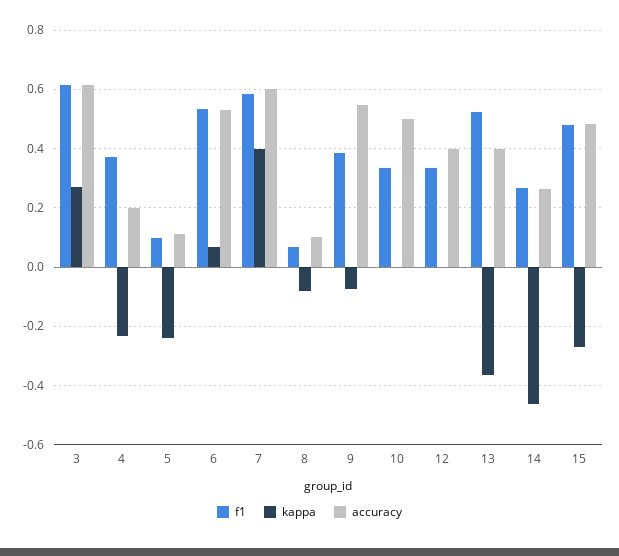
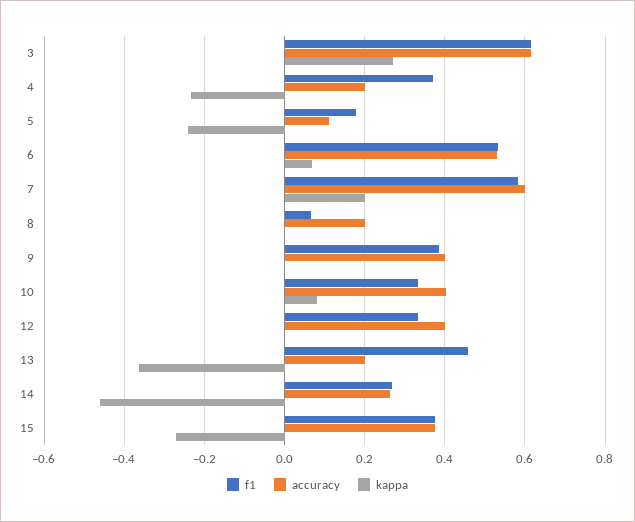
  {
    "f1": {
      "3": 0.62,
      "4": 0.38,
-     "5": 0.1,
+     "5": 0.18,
      "6": 0.54,
      "7": 0.58,
      "8": 0.06,
      "9": 0.38,
      "10": 0.34,
      "12": 0.34,
-     "13": 0.525,
+     "13": 0.46,
      "14": 0.26,
-     "15": 0.475
+     "15": 0.38
    },
    "kappa": {
      "3": 0.28,
      "4": -0.24,
      "5": -0.24,
      "6": 0.06,
-     "7": 0.4,
+     "7": 0.2,
-     "8": -0.075,
+     "8": 0,
-     "9": -0.075,
+     "9": 0,
-     "10": 0,
+     "10": 0.08,
      "12": 0,
      "13": -0.36,
      "14": -0.46,
      "15": -0.28
    },
    "accuracy": {
      "3": 0.62,
      "4": 0.2,
      "5": 0.12,
      "6": 0.52,
      "7": 0.6,
-     "8": 0.1,
+     "8": 0.2,
-     "9": 0.55,
+     "9": 0.4,
-     "10": 0.5,
+     "10": 0.4,
      "12": 0.4,
-     "13": 0.4,
+     "13": 0.2,
      "14": 0.26,
-     "15": 0.475
+     "15": 0.38
    }
  }

